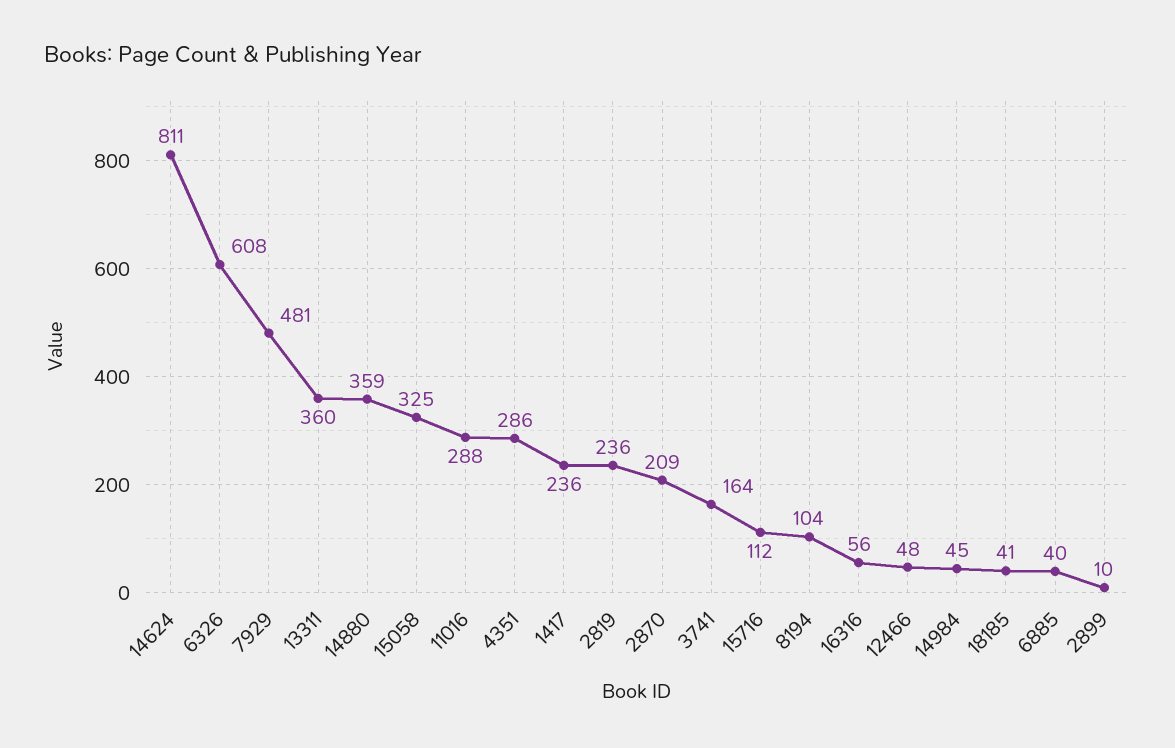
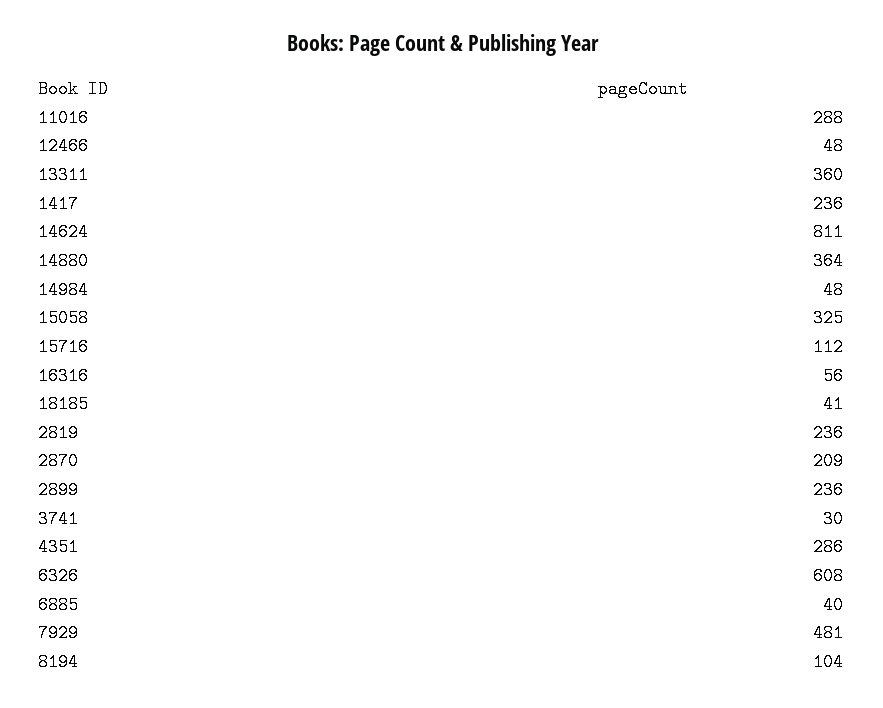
  {
    "14624": 811,
    "6326": 608,
    "7929": 481,
    "13311": 360,
-   "14880": 359,
+   "14880": 364,
    "15058": 325,
    "11016": 288,
    "4351": 286,
    "1417": 236,
    "2819": 236,
    "2870": 209,
-   "3741": 164,
+   "3741": 30,
    "15716": 112,
    "8194": 104,
    "16316": 56,
    "12466": 48,
-   "14984": 45,
+   "14984": 48,
    "18185": 41,
    "6885": 40,
-   "2899": 10
+   "2899": 236
  }

